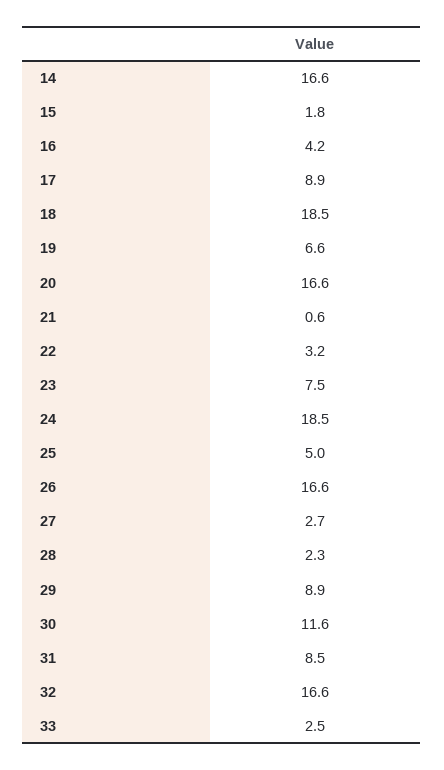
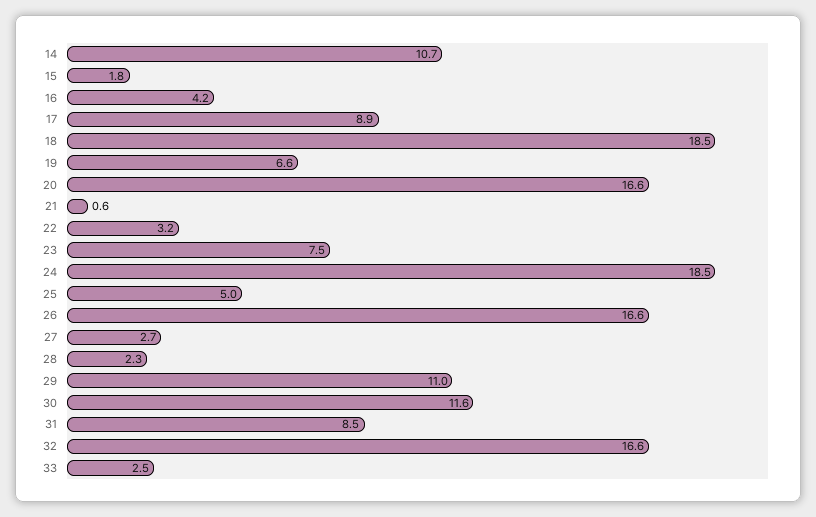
  {
-   "14": 16.6,
+   "14": 10.7,
    "15": 1.8,
    "16": 4.2,
    "17": 8.9,
    "18": 18.5,
    "19": 6.6,
    "20": 16.6,
    "21": 0.6,
    "22": 3.2,
    "23": 7.5,
    "24": 18.5,
    "25": 5,
    "26": 16.6,
    "27": 2.7,
    "28": 2.3,
-   "29": 8.9,
+   "29": 11,
    "30": 11.6,
    "31": 8.5,
    "32": 16.6,
    "33": 2.5
  }

